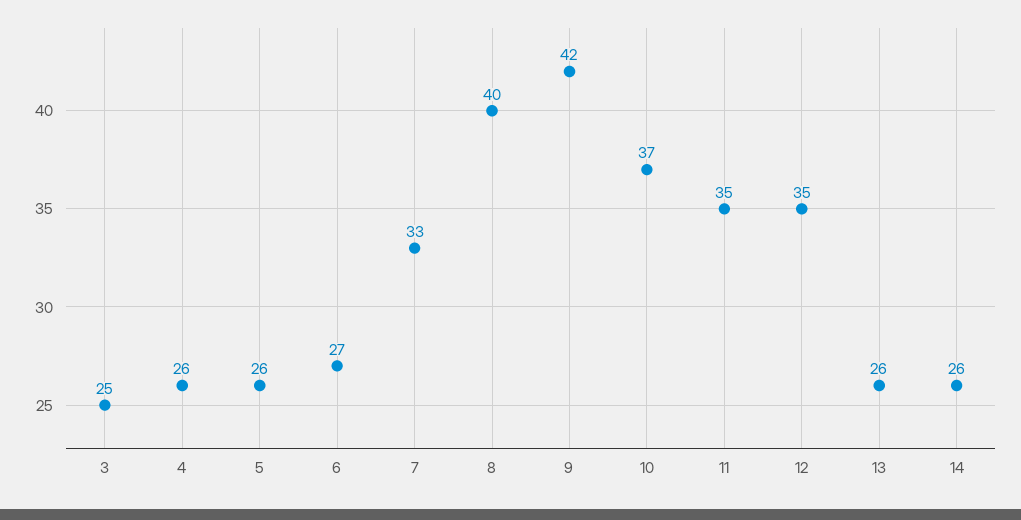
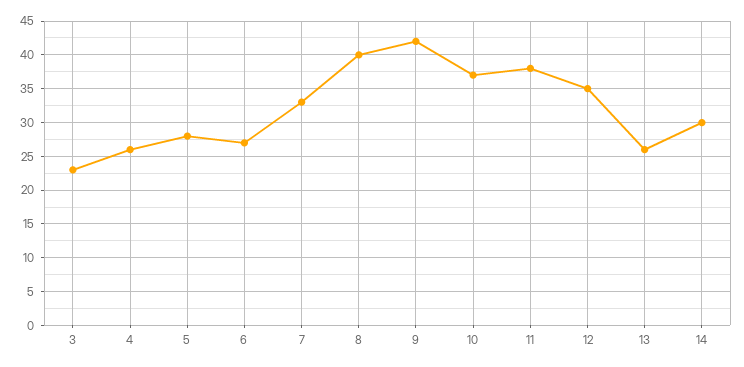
  {
-   "3": 25,
+   "3": 23,
    "4": 26,
-   "5": 26,
+   "5": 28,
    "6": 27,
    "7": 33,
    "8": 40,
    "9": 42,
    "10": 37,
-   "11": 35,
+   "11": 38,
    "12": 35,
    "13": 26,
-   "14": 26
+   "14": 30
  }

